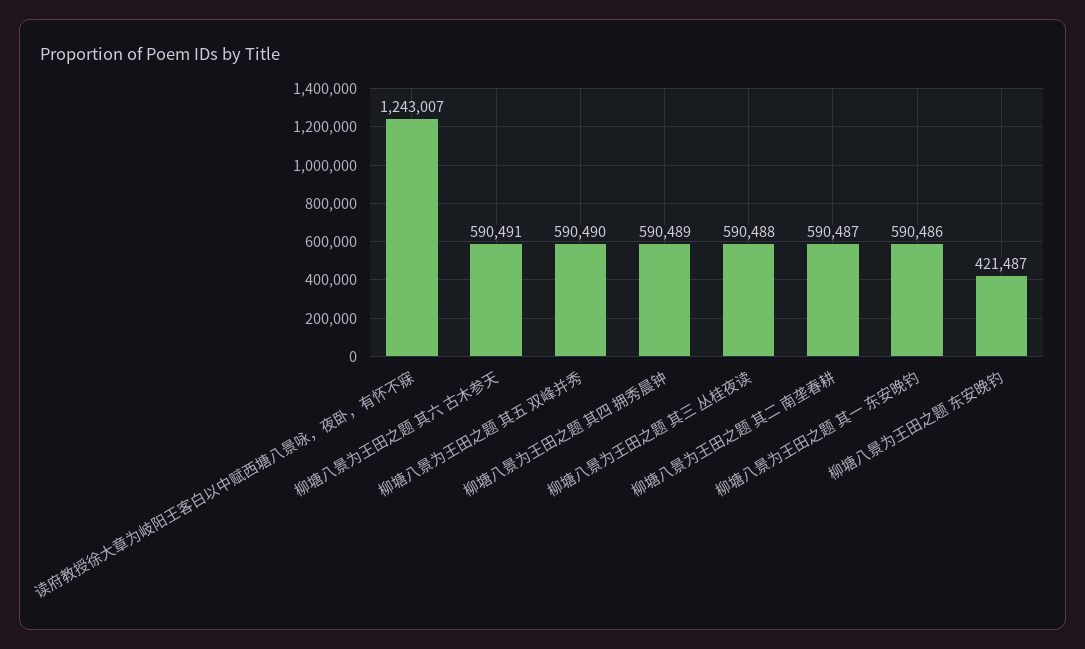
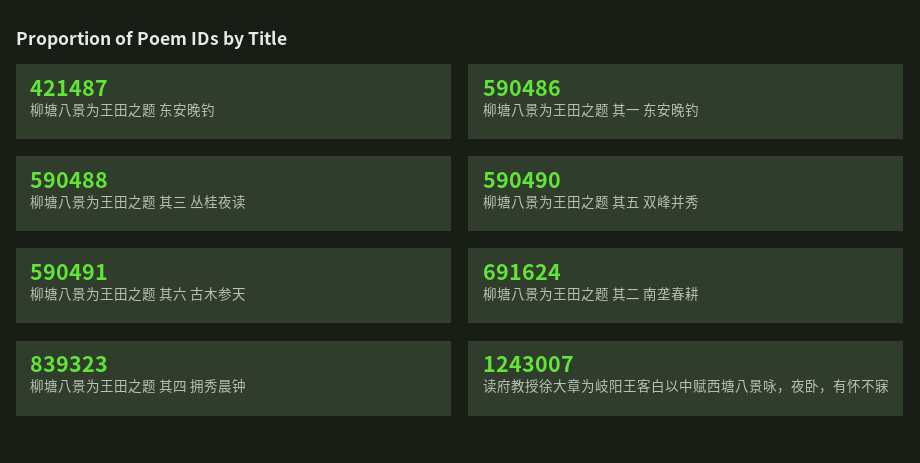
  {
    "读府教授徐大章为岐阳王客白以中赋西塘八景咏，夜卧，有怀不寐": 1243007,
    "柳塘八景为王田之题 其六 古木参天": 590491,
    "柳塘八景为王田之题 其五 双峰并秀": 590490,
-   "柳塘八景为王田之题 其四 拥秀晨钟": 590489,
+   "柳塘八景为王田之题 其四 拥秀晨钟": 839323,
    "柳塘八景为王田之题 其三 丛桂夜读": 590488,
-   "柳塘八景为王田之题 其二 南垄春耕": 590487,
+   "柳塘八景为王田之题 其二 南垄春耕": 691624,
    "柳塘八景为王田之题 其一 东安晚钓": 590486,
    "柳塘八景为王田之题 东安晚钓": 421487
  }

